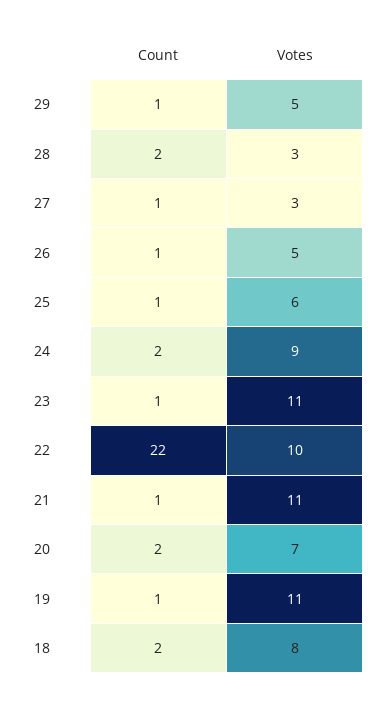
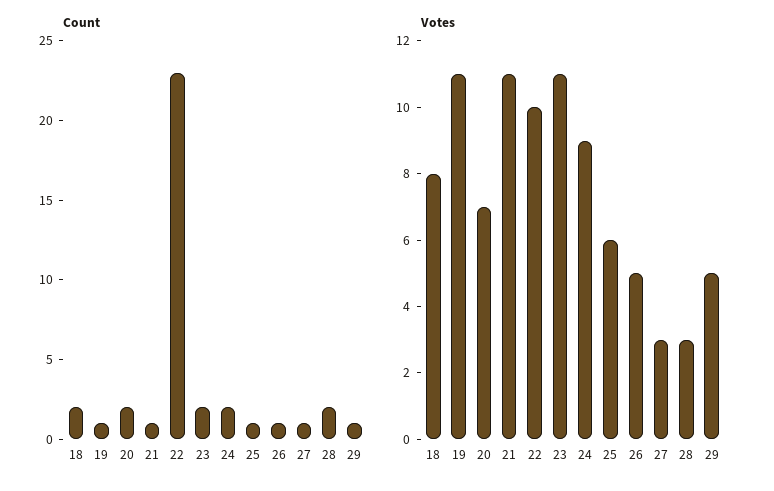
  {
    "Count": {
      "29": 1,
      "28": 2,
      "27": 1,
      "26": 1,
      "25": 1,
      "24": 2,
-     "23": 1,
+     "23": 2,
-     "22": 22,
+     "22": 23,
      "21": 1,
      "20": 2,
      "19": 1,
      "18": 2
    },
    "Votes": {
      "29": 5,
      "28": 3,
      "27": 3,
      "26": 5,
      "25": 6,
      "24": 9,
      "23": 11,
      "22": 10,
      "21": 11,
      "20": 7,
      "19": 11,
      "18": 8
    }
  }

